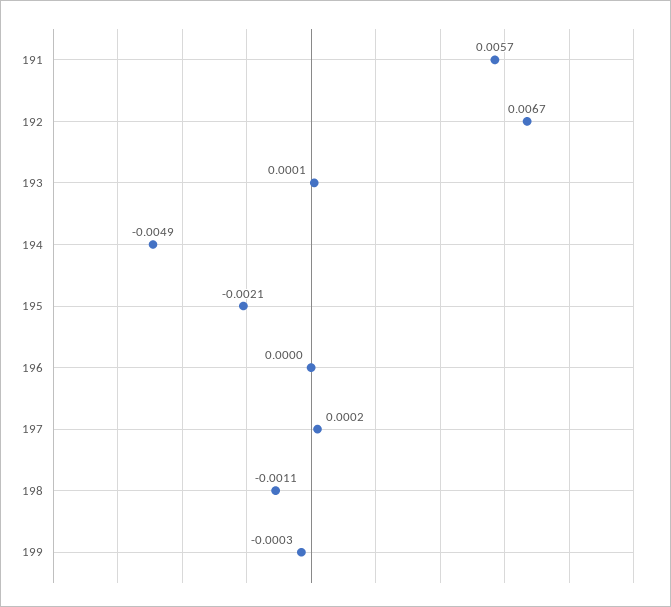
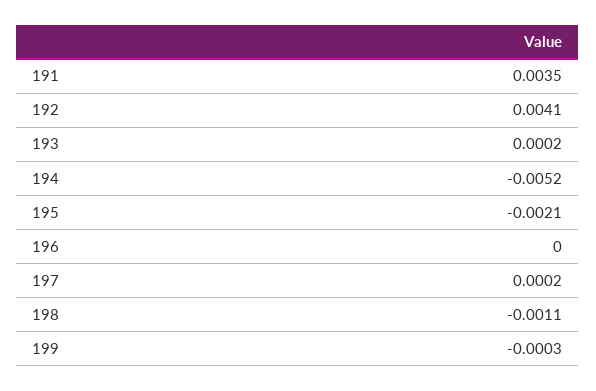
  {
-   "191": 0.0057,
+   "191": 0.0035,
-   "192": 0.0067,
+   "192": 0.0041,
-   "193": 0.0001,
+   "193": 0.0002,
-   "194": -0.0049,
+   "194": -0.0052,
    "195": -0.0021,
    "196": 0,
    "197": 0.0002,
    "198": -0.0011,
    "199": -0.0003
  }

